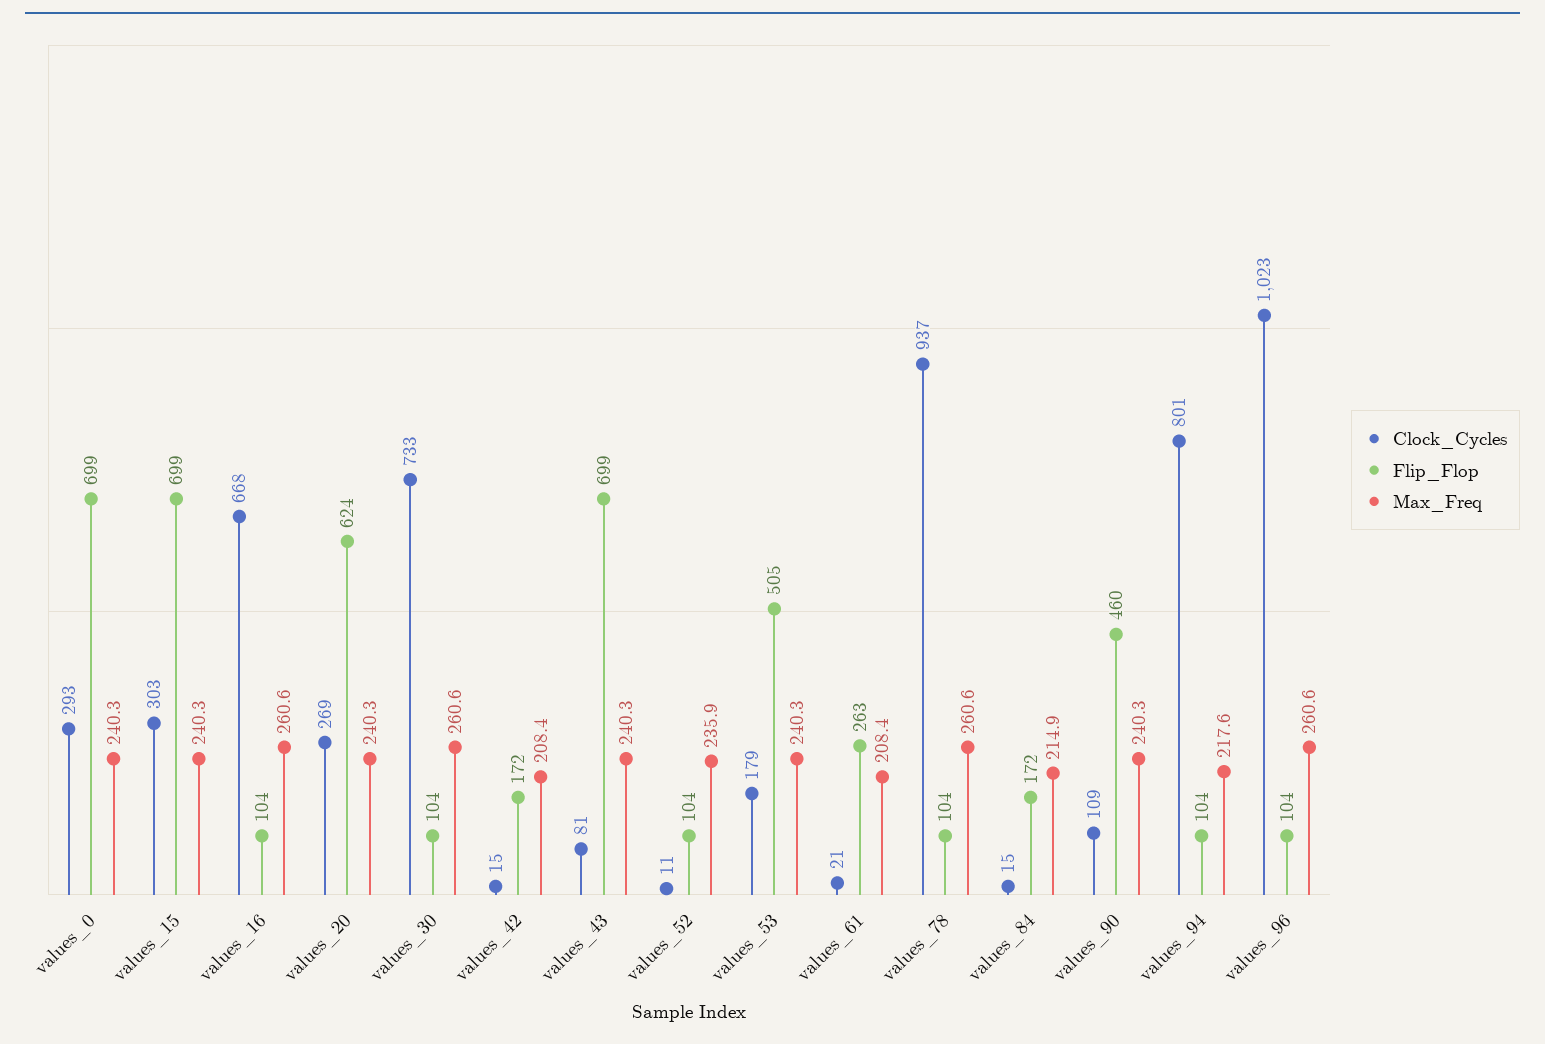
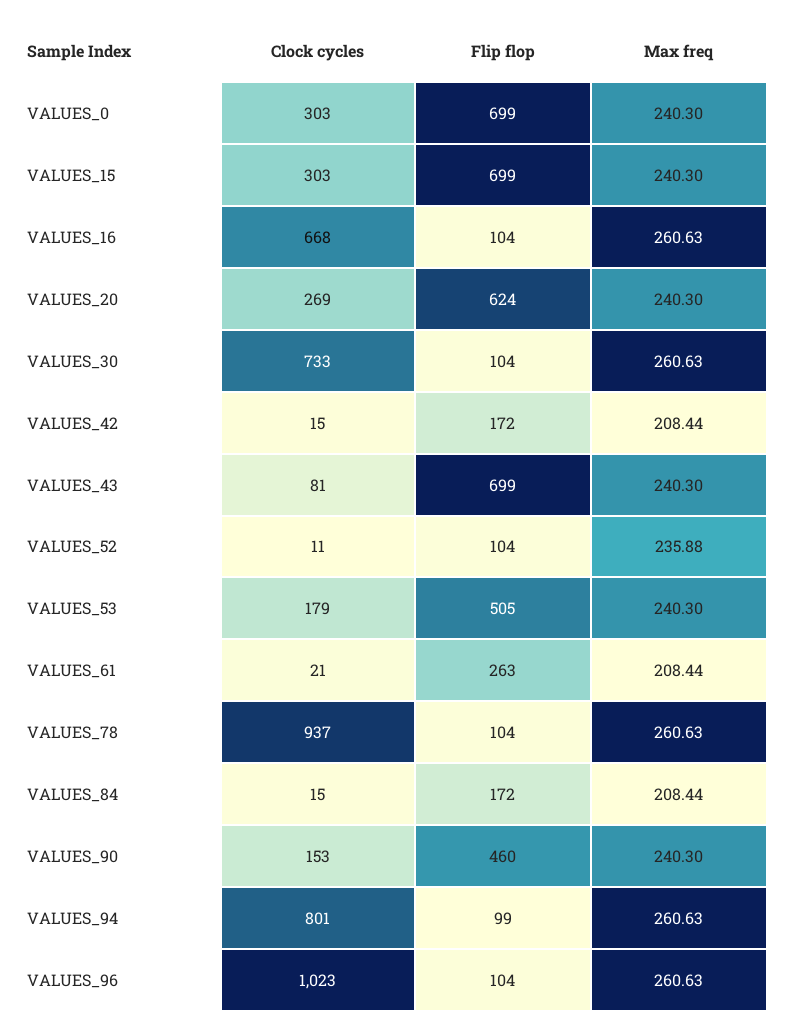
  {
    "Clock_Cycles": {
-     "values_0": 293,
+     "values_0": 303,
      "values_15": 303,
      "values_16": 668,
      "values_20": 269,
      "values_30": 733,
      "values_42": 15,
      "values_43": 81,
      "values_52": 11,
      "values_53": 179,
      "values_61": 21,
      "values_78": 937,
      "values_84": 15,
-     "values_90": 109,
+     "values_90": 153,
      "values_94": 801,
      "values_96": 1023
    },
    "Flip_Flop": {
      "values_0": 699,
      "values_15": 699,
      "values_16": 104,
      "values_20": 624,
      "values_30": 104,
      "values_42": 172,
      "values_43": 699,
      "values_52": 104,
      "values_53": 505,
      "values_61": 263,
      "values_78": 104,
      "values_84": 172,
      "values_90": 460,
-     "values_94": 104,
+     "values_94": 99,
      "values_96": 104
    },
    "Max_Freq": {
      "values_0": 240.3,
      "values_15": 240.3,
      "values_16": 260.63,
      "values_20": 240.3,
      "values_30": 260.63,
      "values_42": 208.44,
      "values_43": 240.3,
      "values_52": 235.88,
      "values_53": 240.3,
      "values_61": 208.44,
      "values_78": 260.63,
-     "values_84": 214.9,
+     "values_84": 208.44,
      "values_90": 240.3,
-     "values_94": 217.6,
+     "values_94": 260.63,
      "values_96": 260.63
    }
  }

